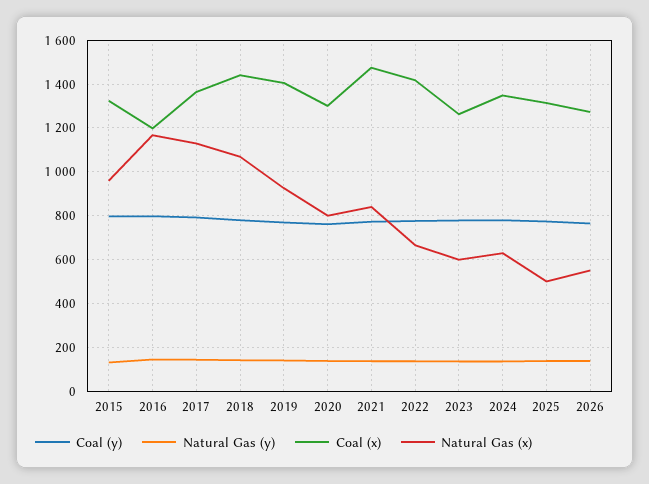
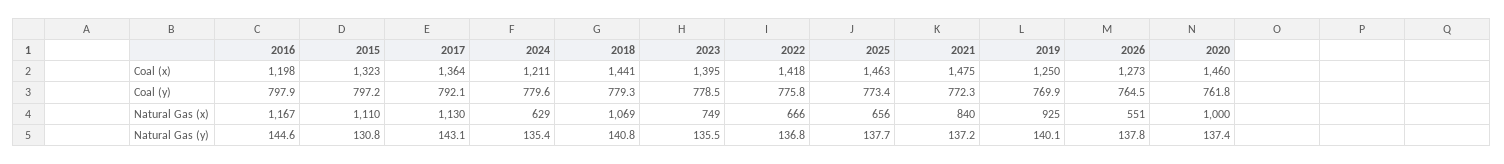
  {
    "Coal (y)": {
      "2015": 797.2,
      "2016": 797.9,
      "2017": 792.1,
      "2018": 779.3,
      "2019": 769.9,
      "2020": 761.8,
      "2021": 772.3,
      "2022": 775.8,
      "2023": 778.5,
      "2024": 779.6,
      "2025": 773.4,
      "2026": 764.5
    },
    "Natural Gas (y)": {
      "2015": 130.8,
      "2016": 144.6,
      "2017": 143.1,
      "2018": 140.8,
      "2019": 140.1,
      "2020": 137.4,
      "2021": 137.2,
      "2022": 136.8,
      "2023": 135.5,
      "2024": 135.4,
      "2025": 137.7,
      "2026": 137.8
    },
    "Coal (x)": {
      "2015": 1323,
      "2016": 1198,
      "2017": 1364,
      "2018": 1441,
-     "2019": 1400,
+     "2019": 1250,
-     "2020": 1300,
+     "2020": 1460,
      "2021": 1475,
      "2022": 1418,
-     "2023": 1250,
+     "2023": 1395,
-     "2024": 1350,
+     "2024": 1211,
-     "2025": 1300,
+     "2025": 1463,
      "2026": 1273
    },
    "Natural Gas (x)": {
-     "2015": 950,
+     "2015": 1110,
      "2016": 1167,
      "2017": 1130,
      "2018": 1069,
      "2019": 925,
-     "2020": 800,
+     "2020": 1000,
      "2021": 840,
      "2022": 666,
-     "2023": 600,
+     "2023": 749,
      "2024": 629,
-     "2025": 500,
+     "2025": 656,
      "2026": 551
    }
  }

